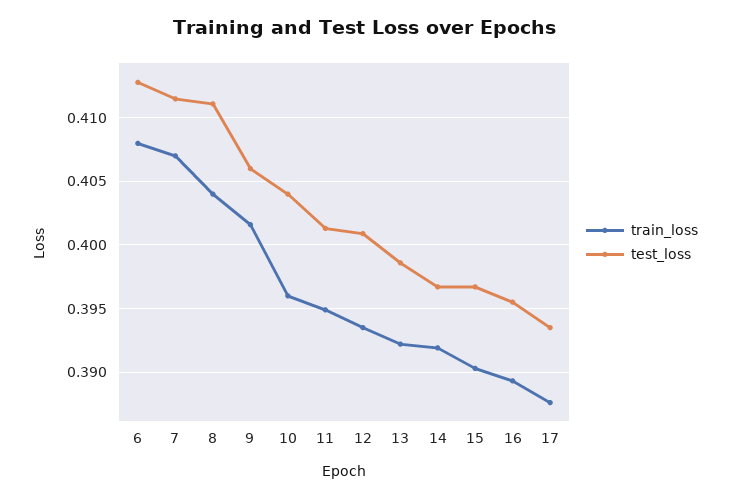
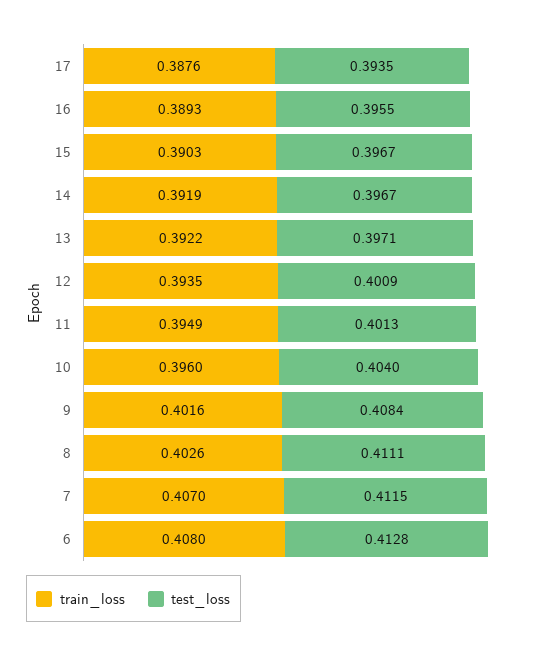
  {
    "train_loss": {
      "6": 0.408,
      "7": 0.407,
-     "8": 0.404,
+     "8": 0.4026,
      "9": 0.4016,
      "10": 0.396,
      "11": 0.3949,
      "12": 0.3935,
      "13": 0.3922,
      "14": 0.3919,
      "15": 0.3903,
      "16": 0.3893,
      "17": 0.3876
    },
    "test_loss": {
      "6": 0.4128,
      "7": 0.4115,
      "8": 0.4111,
-     "9": 0.406,
+     "9": 0.4084,
      "10": 0.404,
      "11": 0.4013,
      "12": 0.4009,
-     "13": 0.3985,
+     "13": 0.3971,
      "14": 0.3967,
      "15": 0.3967,
      "16": 0.3955,
      "17": 0.3935
    }
  }

